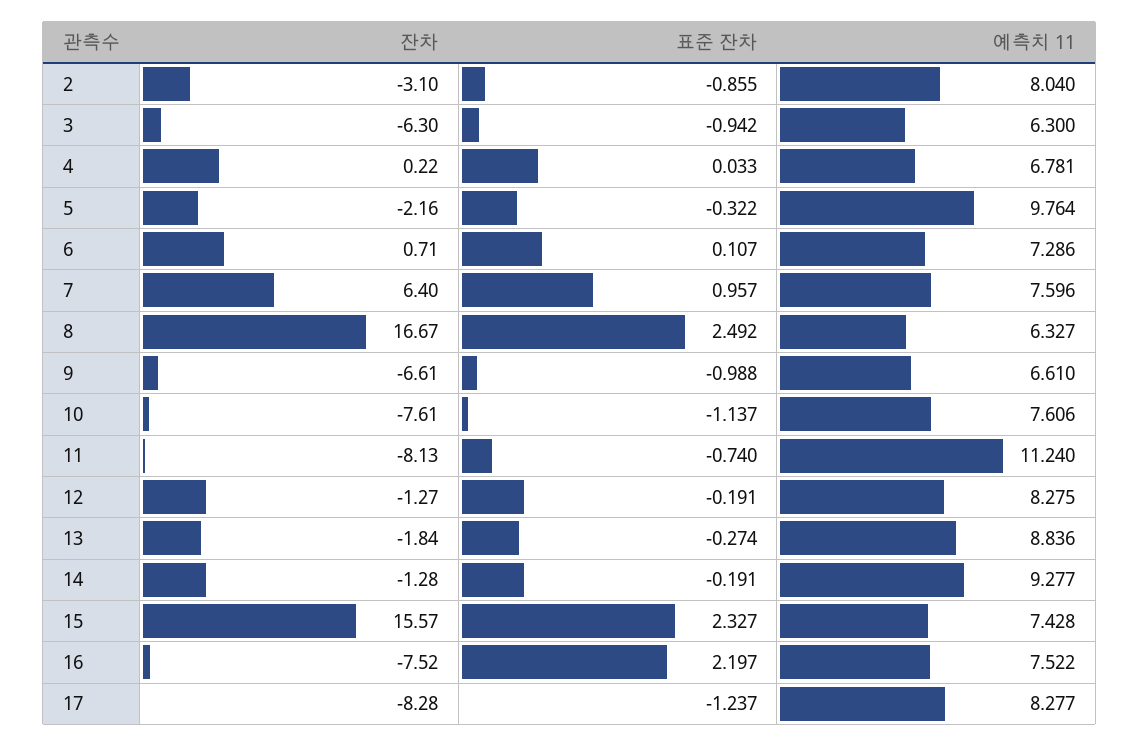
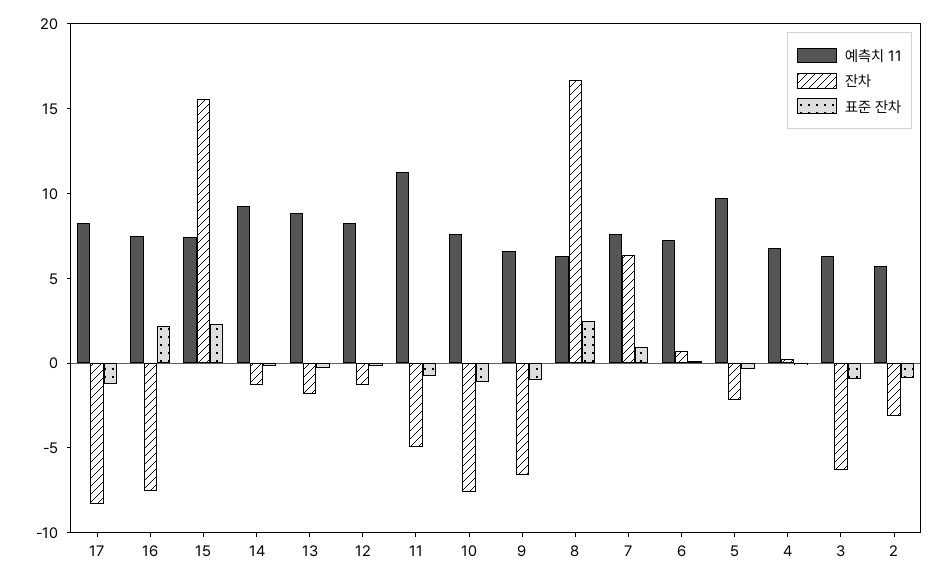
  {
    "잔차": {
      "2": -3.1,
      "3": -6.3,
      "4": 0.22,
      "5": -2.16,
      "6": 0.71,
      "7": 6.4,
      "8": 16.67,
      "9": -6.61,
      "10": -7.61,
-     "11": -8.13,
+     "11": -5,
      "12": -1.27,
      "13": -1.84,
      "14": -1.28,
      "15": 15.57,
      "16": -7.52,
      "17": -8.28
    },
    "표준 잔차": {
      "2": -0.855,
      "3": -0.942,
      "4": 0.033,
      "5": -0.322,
      "6": 0.107,
      "7": 0.957,
      "8": 2.492,
      "9": -0.988,
      "10": -1.137,
      "11": -0.74,
      "12": -0.191,
      "13": -0.274,
      "14": -0.191,
      "15": 2.327,
      "16": 2.197,
      "17": -1.237
    },
    "예측치 11": {
-     "2": 8.04,
+     "2": 6,
      "3": 6.3,
      "4": 6.781,
      "5": 9.764,
      "6": 7.286,
      "7": 7.596,
      "8": 6.327,
      "9": 6.61,
      "10": 7.606,
      "11": 11.24,
      "12": 8.275,
      "13": 8.836,
      "14": 9.277,
      "15": 7.428,
      "16": 7.522,
      "17": 8.277
    }
  }

